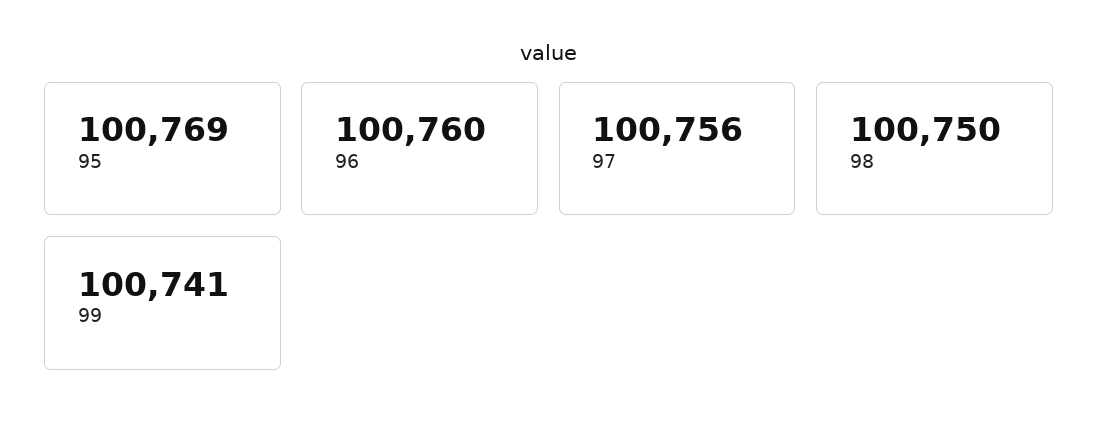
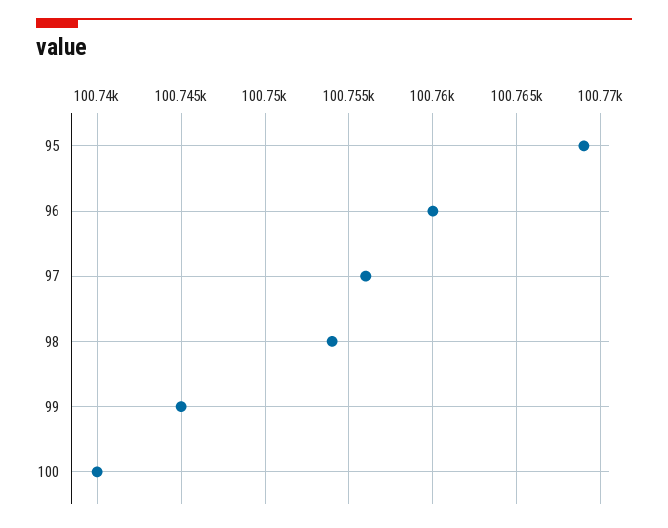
  {
    "95": 100769,
    "96": 100760,
    "97": 100756,
-   "98": 100750,
+   "98": 100754,
-   "99": 100741
+   "99": 100745,
+   "100": 100740
  }

